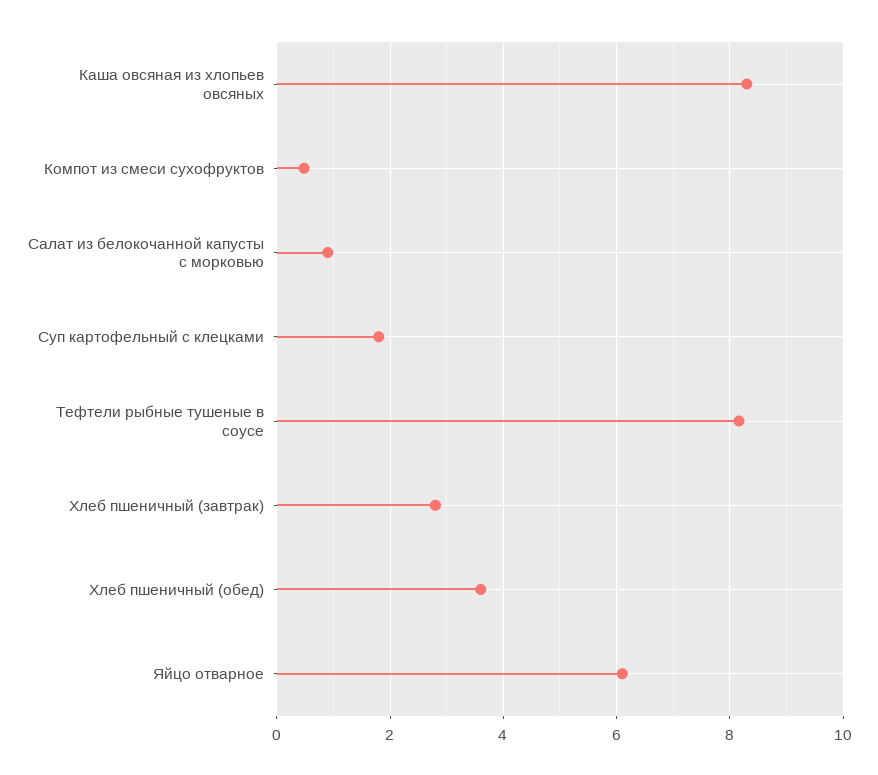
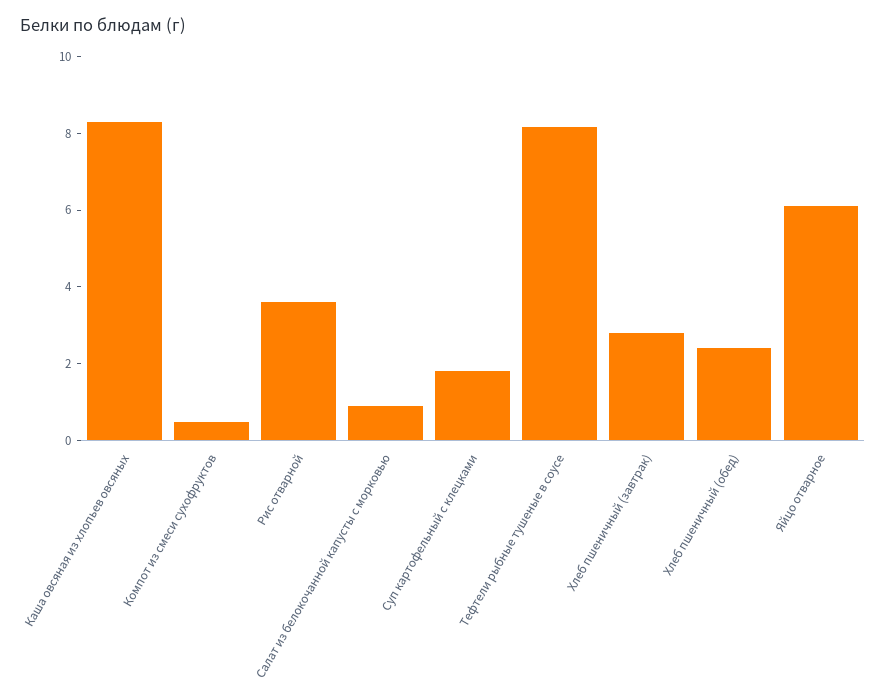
  {
    "Каша овсяная из хлопьев овсяных": 8.4,
    "Компот из смеси сухофруктов": 0.4,
    "Салат из белокочанной капусты с морковью": 1,
    "Суп картофельный с клецками": 1.8,
    "Тефтели рыбные тушеные в соусе": 8.2,
    "Хлеб пшеничный (завтрак)": 2.8,
-   "Хлеб пшеничный (обед)": 3.6,
+   "Хлеб пшеничный (обед)": 2.5,
-   "Яйцо отварное": 6.2
+   "Яйцо отварное": 6.2,
+   "Рис отварной": 3.5
  }

